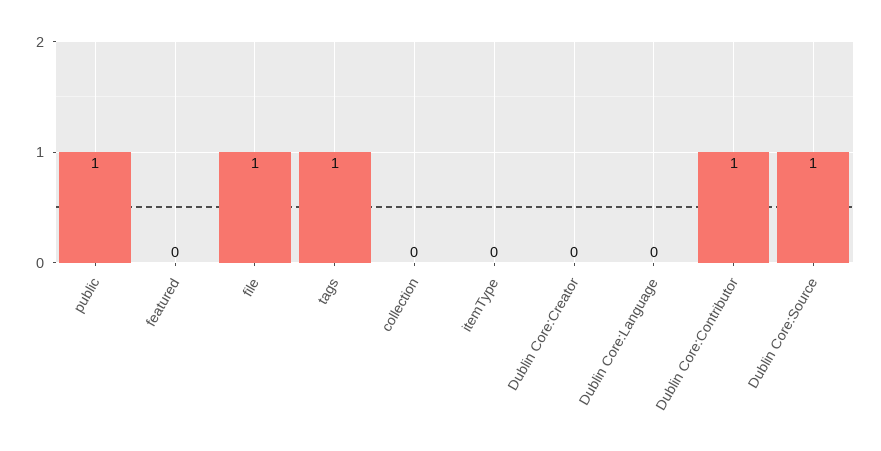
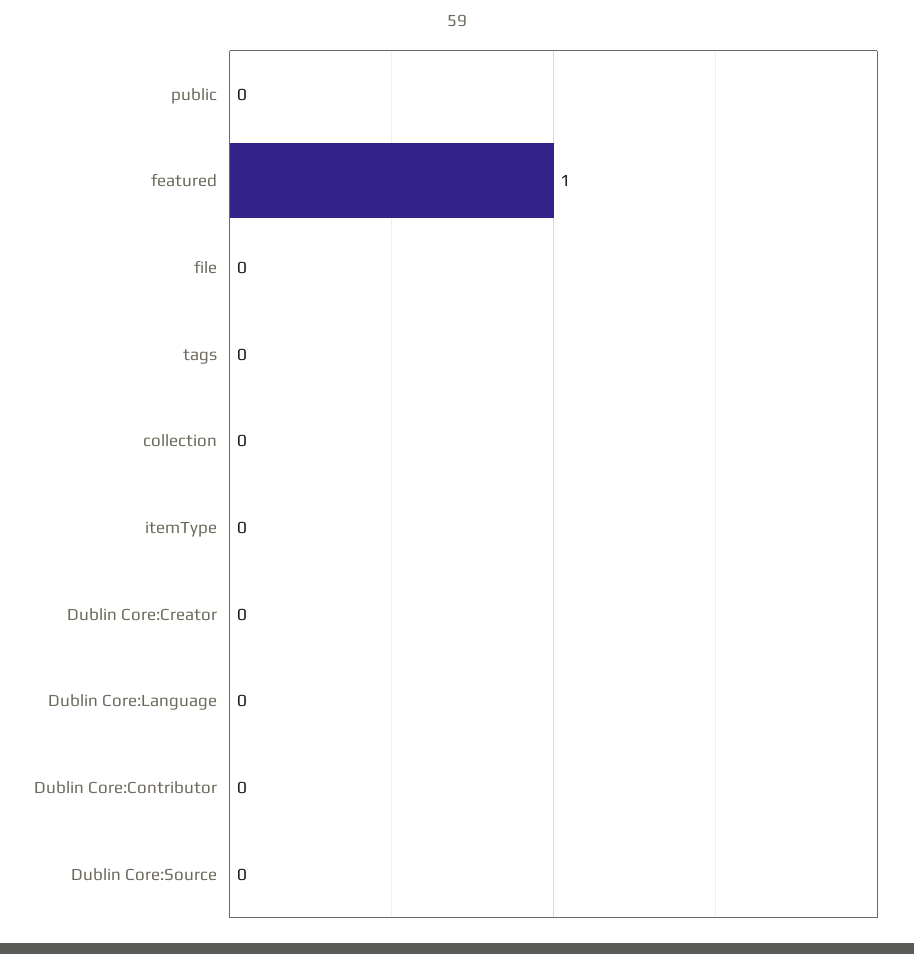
  {
-   "public": 1,
+   "public": 0,
-   "featured": 0,
+   "featured": 1,
-   "file": 1,
+   "file": 0,
-   "tags": 1,
+   "tags": 0,
    "collection": 0,
    "itemType": 0,
    "Dublin Core:Creator": 0,
    "Dublin Core:Language": 0,
-   "Dublin Core:Contributor": 1,
+   "Dublin Core:Contributor": 0,
-   "Dublin Core:Source": 1
+   "Dublin Core:Source": 0
  }

